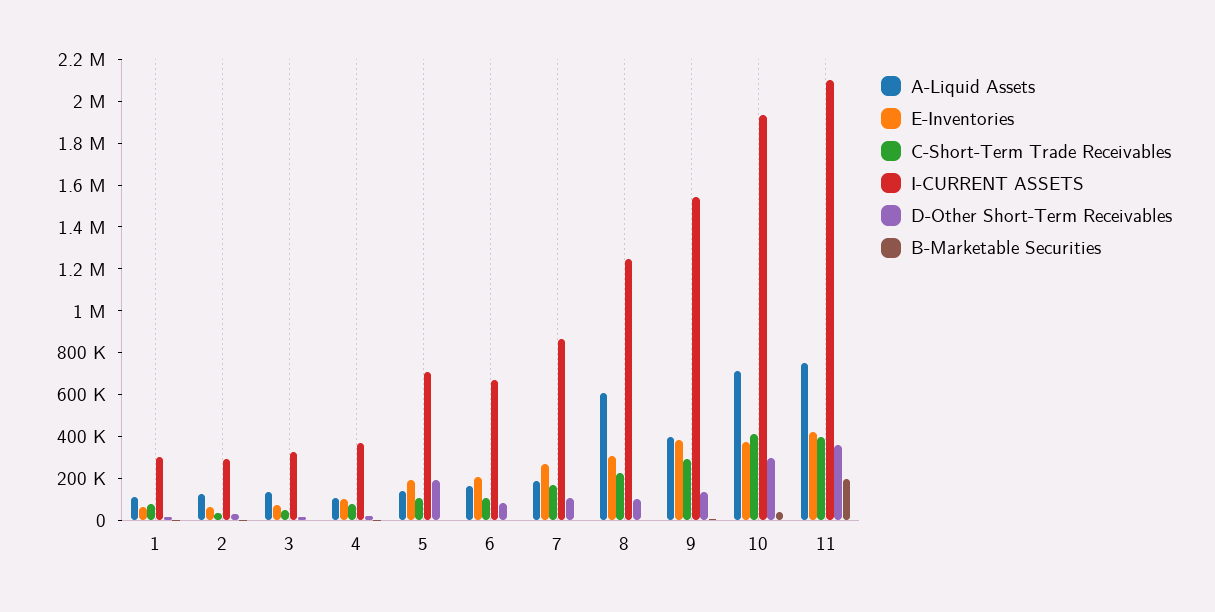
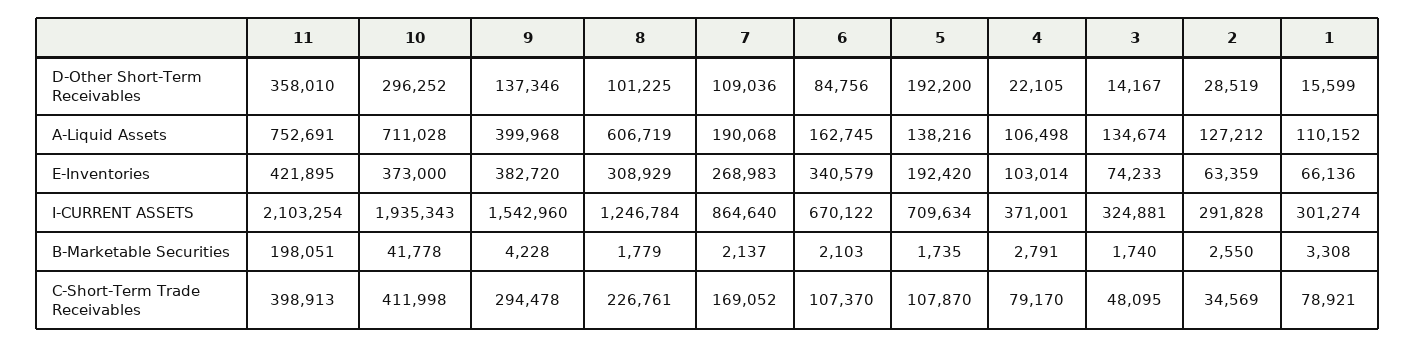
  {
    "A-Liquid Assets": {
      "1": 110152,
      "2": 127212,
      "3": 134674,
      "4": 106498,
      "5": 138216,
      "6": 162745,
      "7": 190068,
      "8": 606719,
      "9": 399968,
      "10": 711028,
      "11": 752691
    },
    "E-Inventories": {
      "1": 66136,
      "2": 63359,
      "3": 74233,
      "4": 103014,
      "5": 192420,
-     "6": 200000,
+     "6": 340579,
      "7": 268983,
      "8": 308929,
      "9": 382720,
      "10": 373000,
      "11": 421895
    },
    "C-Short-Term Trade Receivables": {
      "1": 78921,
      "2": 34569,
      "3": 48095,
      "4": 79170,
      "5": 107870,
      "6": 107370,
      "7": 169052,
      "8": 226761,
      "9": 294478,
      "10": 411998,
      "11": 398913
    },
    "I-CURRENT ASSETS": {
      "1": 301274,
      "2": 291828,
      "3": 324881,
      "4": 371001,
      "5": 709634,
      "6": 670122,
      "7": 864640,
      "8": 1246784,
      "9": 1542960,
      "10": 1935343,
      "11": 2103254
    },
    "D-Other Short-Term Receivables": {
      "1": 15599,
      "2": 28519,
      "3": 14167,
      "4": 22105,
      "5": 192200,
      "6": 84756,
      "7": 109036,
      "8": 101225,
      "9": 137346,
      "10": 296252,
      "11": 358010
    },
    "B-Marketable Securities": {
      "1": 3308,
      "2": 2550,
      "3": 1740,
      "4": 2791,
      "5": 1735,
      "6": 2103,
      "7": 2137,
      "8": 1779,
      "9": 4228,
      "10": 41778,
      "11": 198051
    }
  }

